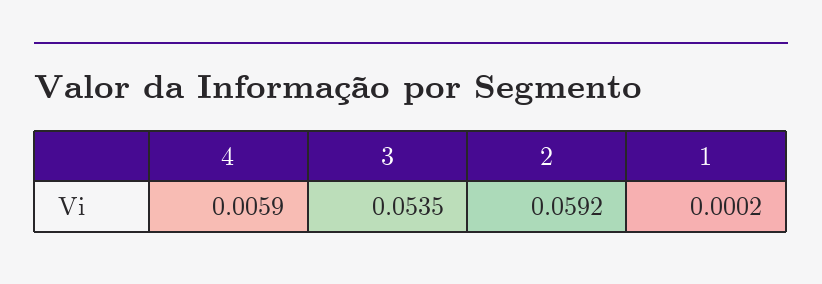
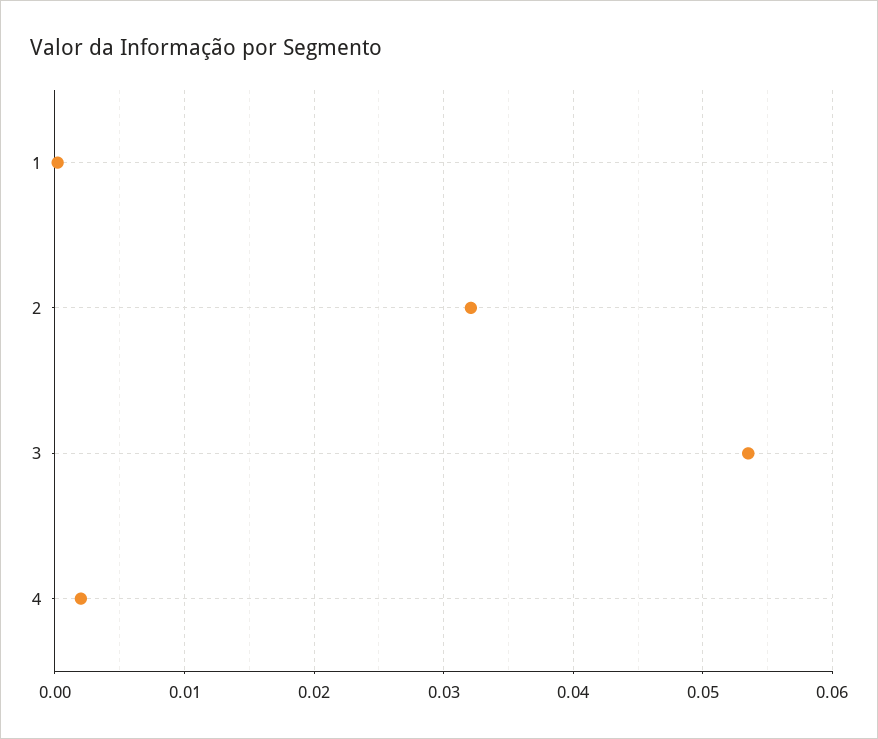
  {
-   "4": 0.0059,
+   "4": 0.002,
    "3": 0.0535,
-   "2": 0.0592,
+   "2": 0.032,
    "1": 0.0002
  }

